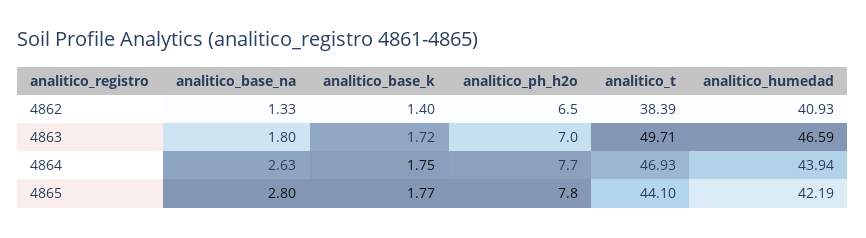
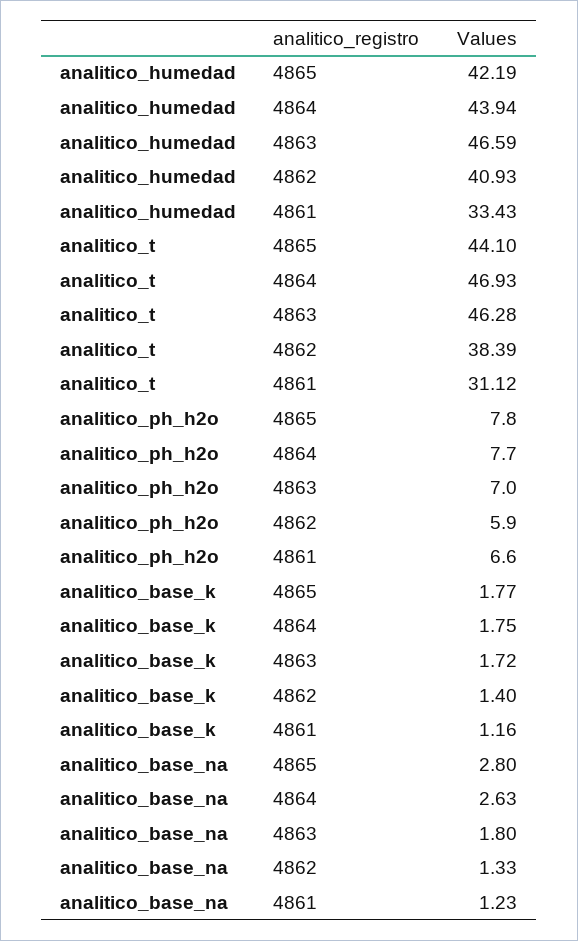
  {
    "analitico_base_na": {
      "4862": 1.33,
      "4863": 1.8,
      "4864": 2.63,
-     "4865": 2.8
+     "4865": 2.8,
+     "4861": 1.23
    },
    "analitico_base_k": {
      "4862": 1.4,
      "4863": 1.72,
      "4864": 1.75,
-     "4865": 1.77
+     "4865": 1.77,
+     "4861": 1.16
    },
    "analitico_ph_h2o": {
-     "4862": 6.5,
+     "4862": 5.9,
      "4863": 7,
      "4864": 7.7,
-     "4865": 7.8
+     "4865": 7.8,
+     "4861": 6.6
    },
    "analitico_t": {
      "4862": 38.39,
-     "4863": 49.71,
+     "4863": 46.28,
      "4864": 46.93,
-     "4865": 44.1
+     "4865": 44.1,
+     "4861": 31.12
    },
    "analitico_humedad": {
      "4862": 40.93,
      "4863": 46.59,
      "4864": 43.94,
-     "4865": 42.19
+     "4865": 42.19,
+     "4861": 33.43
    }
  }

